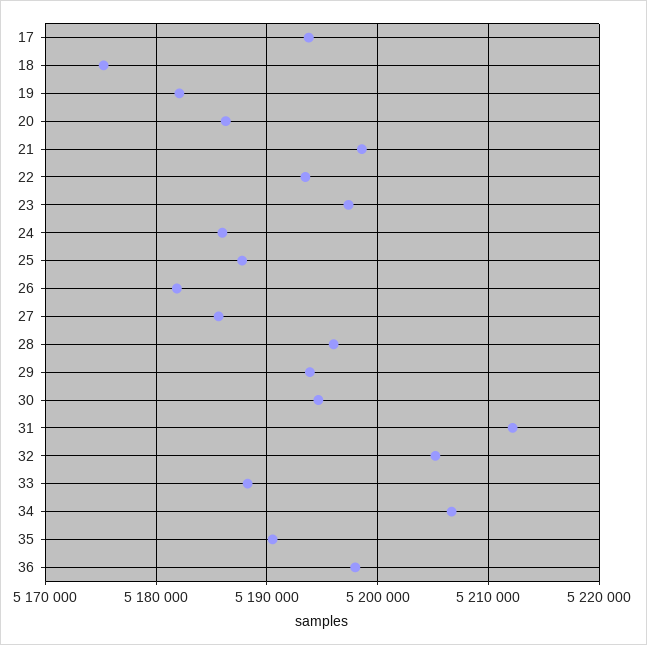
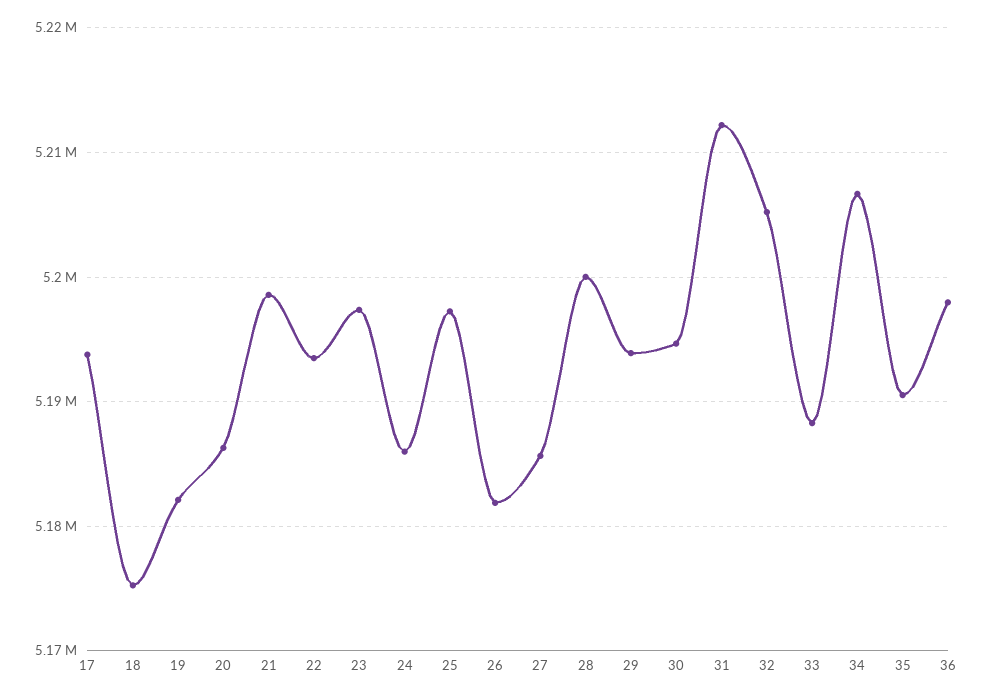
  {
    "17": 5194000,
    "18": 5175000,
    "19": 5182000,
    "20": 5186000,
    "21": 5199000,
    "22": 5193000,
    "23": 5197000,
    "24": 5186000,
-   "25": 5188000,
+   "25": 5197000,
    "26": 5182000,
    "27": 5186000,
-   "28": 5196000,
+   "28": 5200000,
    "29": 5194000,
    "30": 5195000,
    "31": 5212000,
    "32": 5205000,
    "33": 5188000,
    "34": 5207000,
    "35": 5191000,
    "36": 5198000
  }

